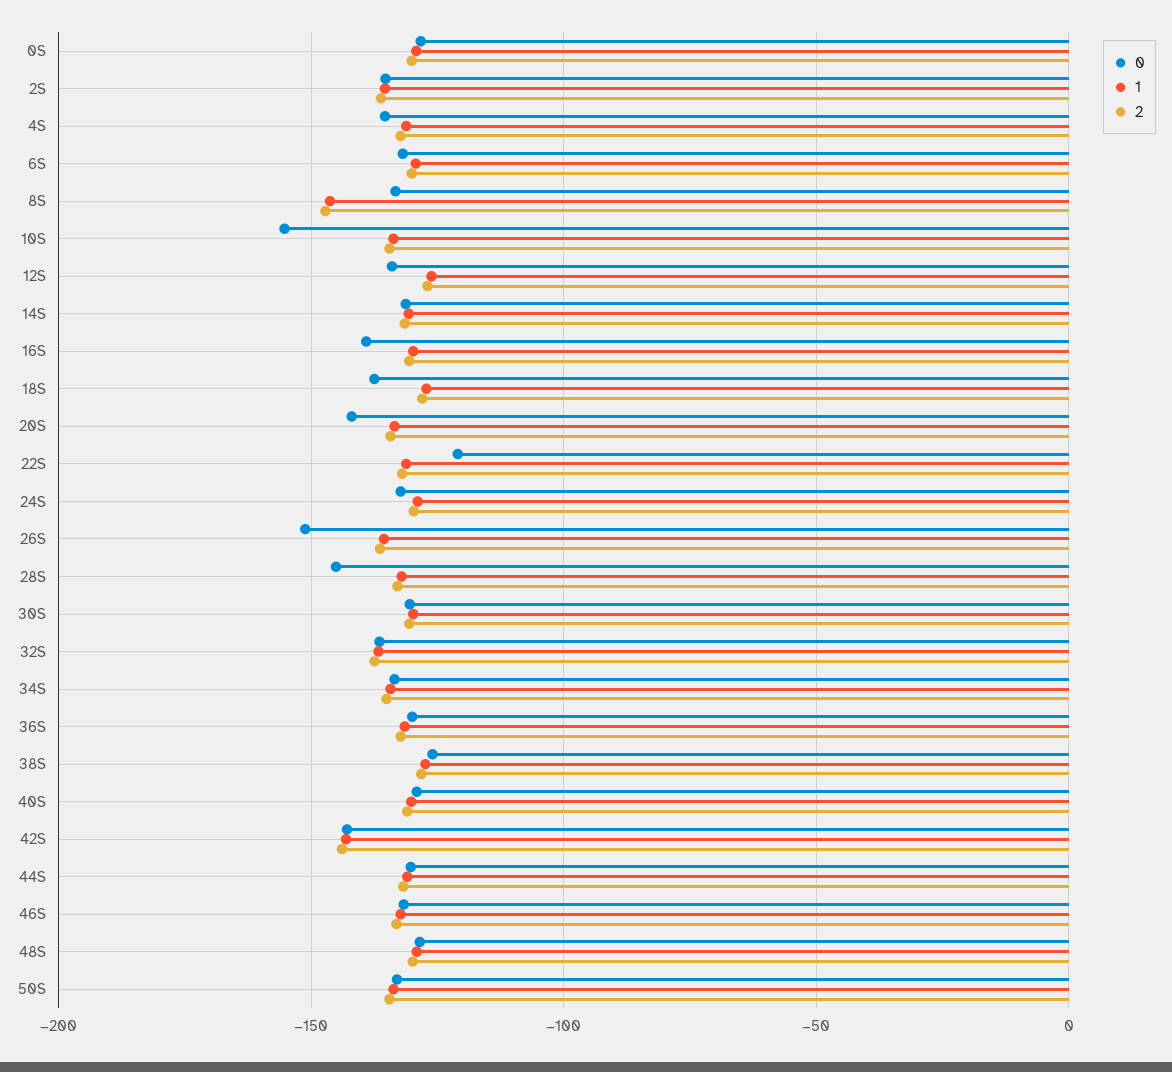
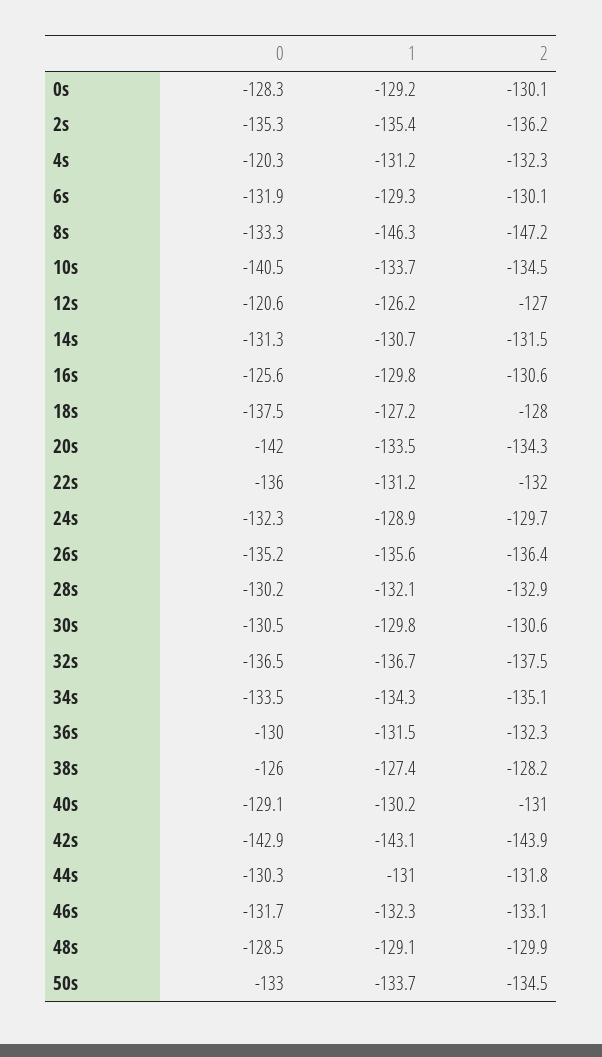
  {
    "0": {
      "0S": -128.3,
      "2S": -135.3,
-     "4S": -135,
+     "4S": -120.3,
      "6S": -131.9,
      "8S": -133.3,
-     "10S": -155,
+     "10S": -140.5,
-     "12S": -135,
+     "12S": -120.6,
      "14S": -131.3,
-     "16S": -140,
+     "16S": -125.6,
      "18S": -137.5,
      "20S": -142,
-     "22S": -120,
+     "22S": -136,
      "24S": -132.3,
-     "26S": -150,
+     "26S": -135.2,
-     "28S": -145,
+     "28S": -130.2,
      "30S": -130.5,
      "32S": -136.5,
      "34S": -133.5,
      "36S": -130,
      "38S": -126,
      "40S": -129.1,
      "42S": -142.9,
      "44S": -130.3,
      "46S": -131.7,
      "48S": -128.5,
      "50S": -133
    },
    "1": {
      "0S": -129.2,
      "2S": -135.4,
      "4S": -131.2,
      "6S": -129.3,
      "8S": -146.3,
      "10S": -133.7,
      "12S": -126.2,
      "14S": -130.7,
      "16S": -129.8,
      "18S": -127.2,
      "20S": -133.5,
      "22S": -131.2,
      "24S": -128.9,
      "26S": -135.6,
      "28S": -132.1,
      "30S": -129.8,
      "32S": -136.7,
      "34S": -134.3,
      "36S": -131.5,
      "38S": -127.4,
      "40S": -130.2,
      "42S": -143.1,
      "44S": -131,
      "46S": -132.3,
      "48S": -129.1,
      "50S": -133.7
    },
    "2": {
      "0S": -130.1,
      "2S": -136.2,
      "4S": -132.3,
      "6S": -130.1,
      "8S": -147.2,
      "10S": -134.5,
      "12S": -127,
      "14S": -131.5,
      "16S": -130.6,
      "18S": -128,
      "20S": -134.3,
      "22S": -132,
      "24S": -129.7,
      "26S": -136.4,
      "28S": -132.9,
      "30S": -130.6,
      "32S": -137.5,
      "34S": -135.1,
      "36S": -132.3,
      "38S": -128.2,
      "40S": -131,
      "42S": -143.9,
      "44S": -131.8,
      "46S": -133.1,
      "48S": -129.9,
      "50S": -134.5
    }
  }

